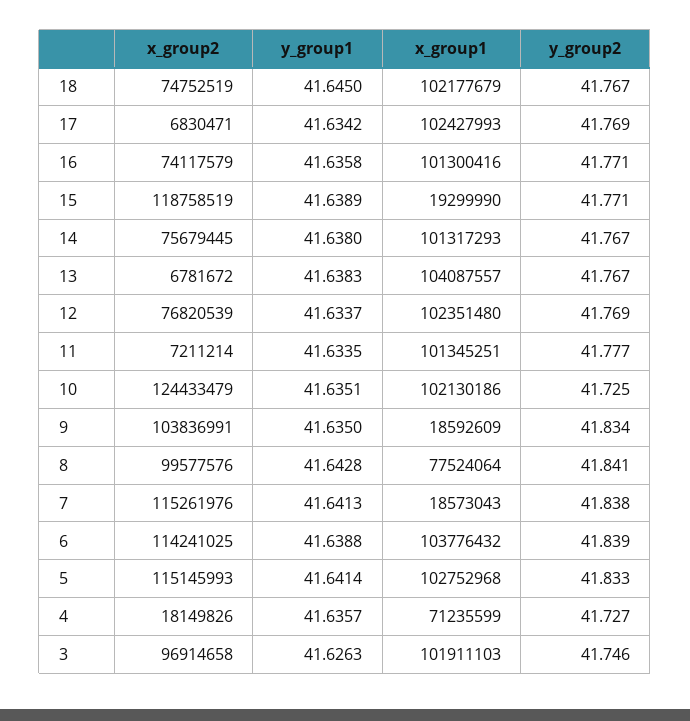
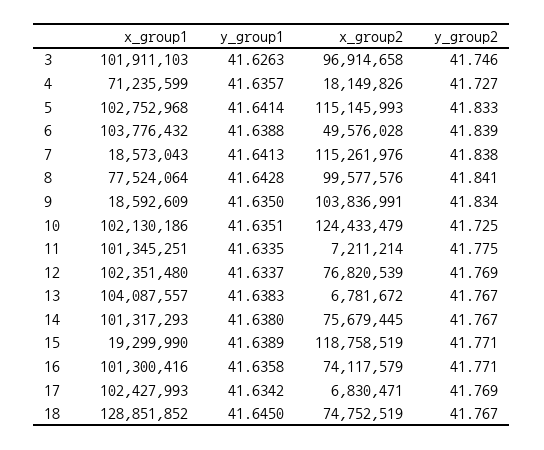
  {
    "x_group2": {
      "18": 74752519,
      "17": 6830471,
      "16": 74117579,
      "15": 118758519,
      "14": 75679445,
      "13": 6781672,
      "12": 76820539,
      "11": 7211214,
      "10": 124433479,
      "9": 103836991,
      "8": 99577576,
      "7": 115261976,
-     "6": 114241025,
+     "6": 49576028,
      "5": 115145993,
      "4": 18149826,
      "3": 96914658
    },
    "y_group1": {
      "18": 41.645,
      "17": 41.6342,
      "16": 41.6358,
      "15": 41.6389,
      "14": 41.638,
      "13": 41.6383,
      "12": 41.6337,
      "11": 41.6335,
      "10": 41.6351,
      "9": 41.635,
      "8": 41.6428,
      "7": 41.6413,
      "6": 41.6388,
      "5": 41.6414,
      "4": 41.6357,
      "3": 41.6263
    },
    "x_group1": {
-     "18": 102177679,
+     "18": 128851852,
      "17": 102427993,
      "16": 101300416,
      "15": 19299990,
      "14": 101317293,
      "13": 104087557,
      "12": 102351480,
      "11": 101345251,
      "10": 102130186,
      "9": 18592609,
      "8": 77524064,
      "7": 18573043,
      "6": 103776432,
      "5": 102752968,
      "4": 71235599,
      "3": 101911103
    },
    "y_group2": {
      "18": 41.767,
      "17": 41.769,
      "16": 41.771,
      "15": 41.771,
      "14": 41.767,
      "13": 41.767,
      "12": 41.769,
-     "11": 41.777,
+     "11": 41.775,
      "10": 41.725,
      "9": 41.834,
      "8": 41.841,
      "7": 41.838,
      "6": 41.839,
      "5": 41.833,
      "4": 41.727,
      "3": 41.746
    }
  }

